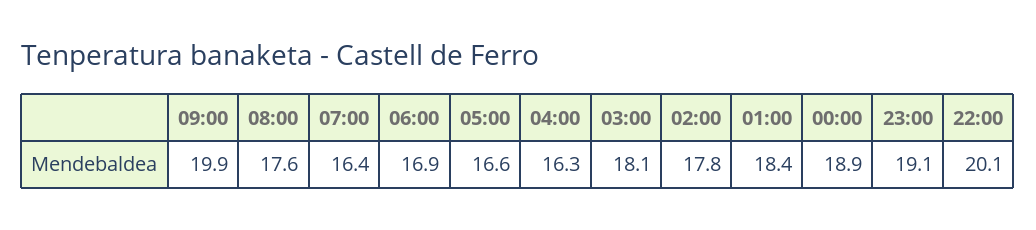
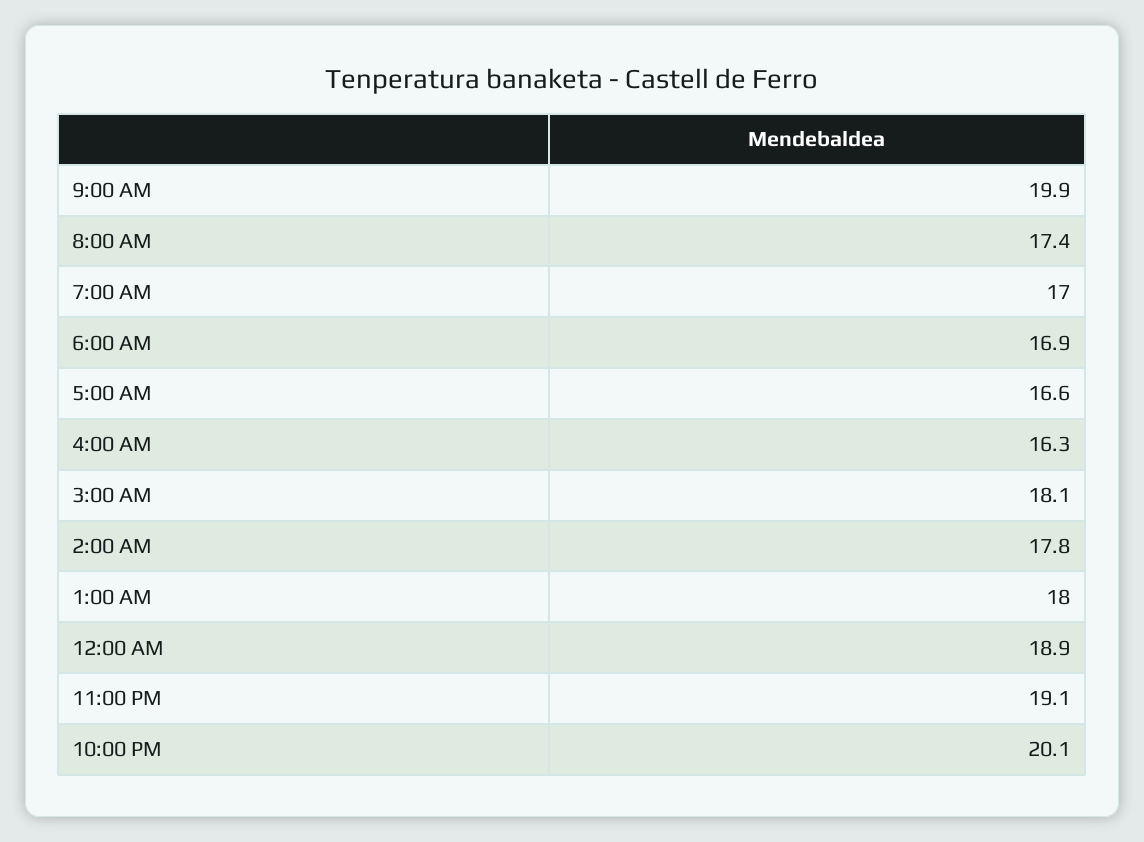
  {
    "09:00": 19.9,
-   "08:00": 17.6,
+   "08:00": 17.4,
-   "07:00": 16.4,
+   "07:00": 17,
    "06:00": 16.9,
    "05:00": 16.6,
    "04:00": 16.3,
    "03:00": 18.1,
    "02:00": 17.8,
-   "01:00": 18.4,
+   "01:00": 18,
    "00:00": 18.9,
    "23:00": 19.1,
    "22:00": 20.1
  }

